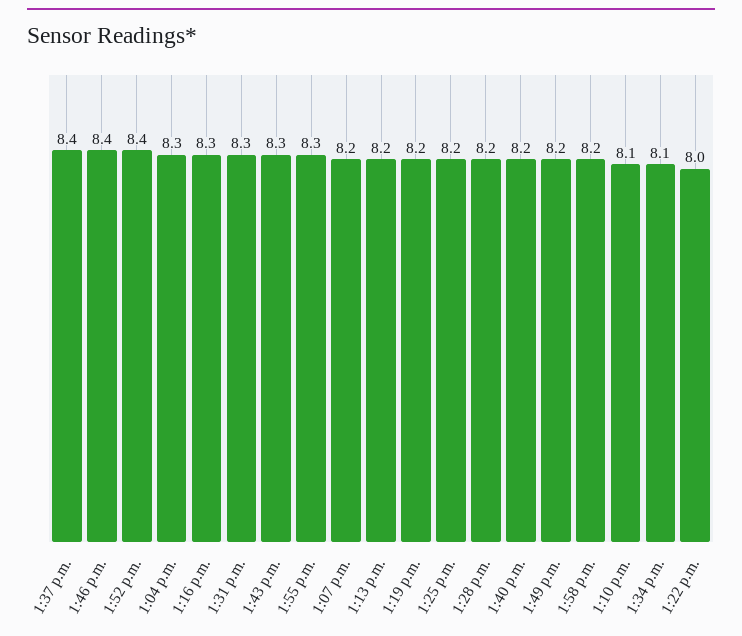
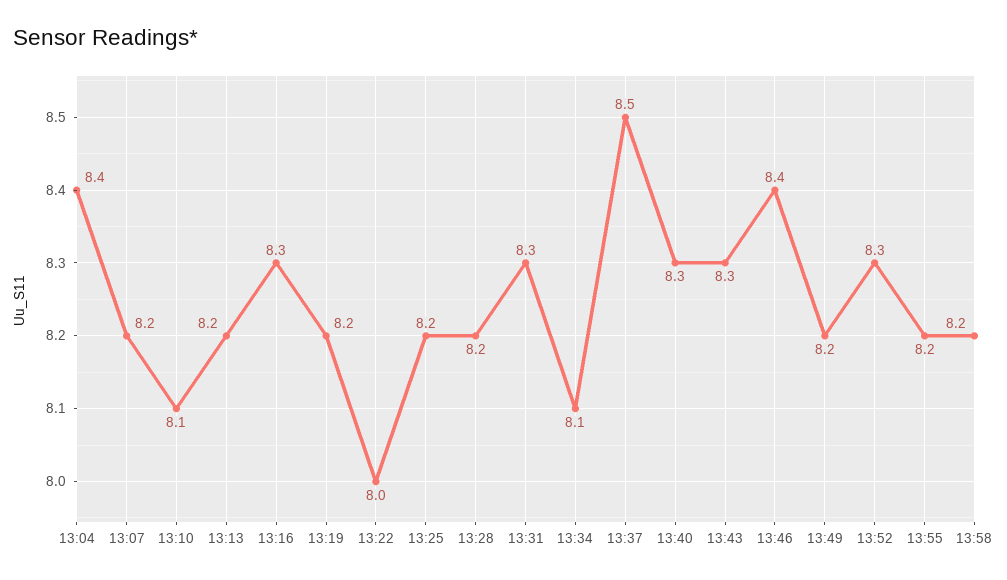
  {
-   "1:37 p.m.": 8.4,
+   "1:37 p.m.": 8.5,
    "1:46 p.m.": 8.4,
-   "1:52 p.m.": 8.4,
+   "1:52 p.m.": 8.3,
-   "1:04 p.m.": 8.3,
+   "1:04 p.m.": 8.4,
    "1:16 p.m.": 8.3,
    "1:31 p.m.": 8.3,
    "1:43 p.m.": 8.3,
-   "1:55 p.m.": 8.3,
+   "1:55 p.m.": 8.2,
    "1:07 p.m.": 8.2,
    "1:13 p.m.": 8.2,
    "1:19 p.m.": 8.2,
    "1:25 p.m.": 8.2,
    "1:28 p.m.": 8.2,
-   "1:40 p.m.": 8.2,
+   "1:40 p.m.": 8.3,
    "1:49 p.m.": 8.2,
    "1:58 p.m.": 8.2,
    "1:10 p.m.": 8.1,
    "1:34 p.m.": 8.1,
    "1:22 p.m.": 8
  }

